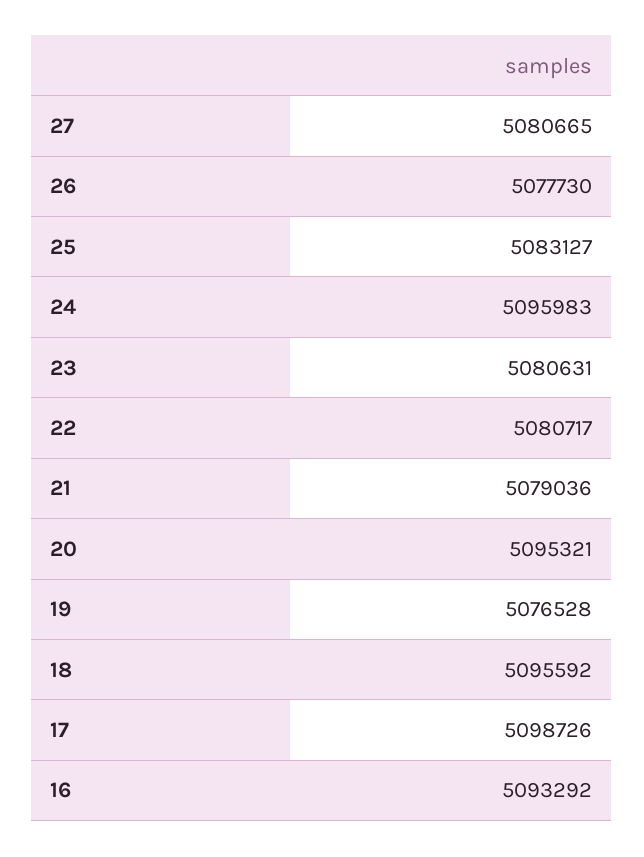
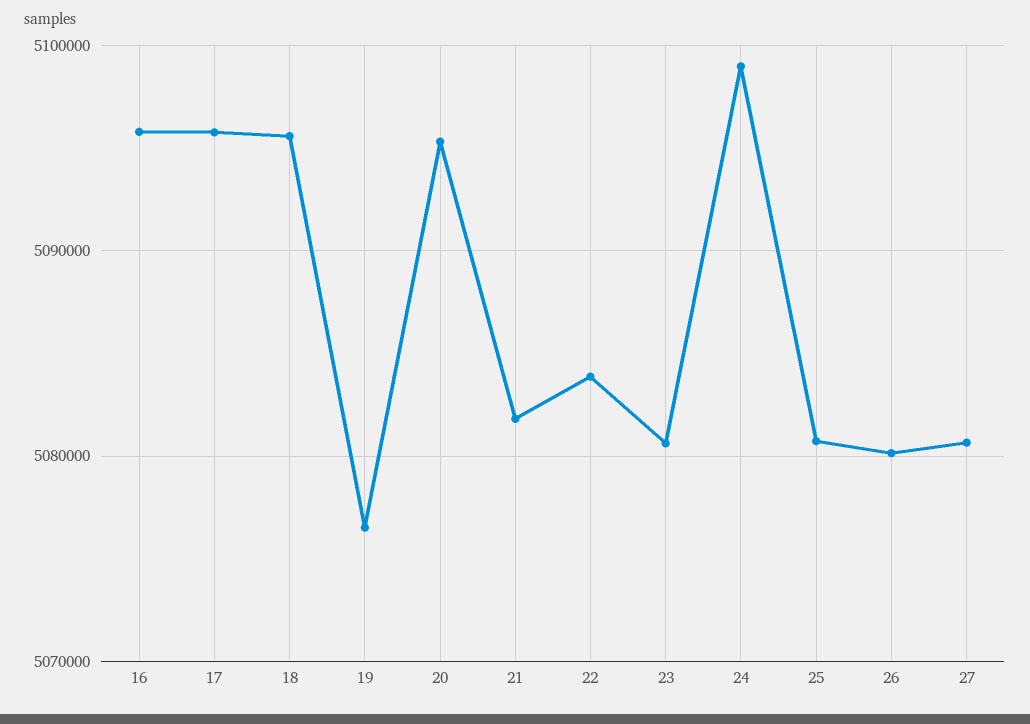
  {
    "27": 5080665,
-   "26": 5077730,
+   "26": 5080000,
-   "25": 5083127,
+   "25": 5081000,
-   "24": 5095983,
+   "24": 5099000,
    "23": 5080631,
-   "22": 5080717,
+   "22": 5084000,
-   "21": 5079036,
+   "21": 5082000,
    "20": 5095321,
    "19": 5076528,
    "18": 5095592,
-   "17": 5098726,
+   "17": 5096000,
-   "16": 5093292
+   "16": 5096000
  }

